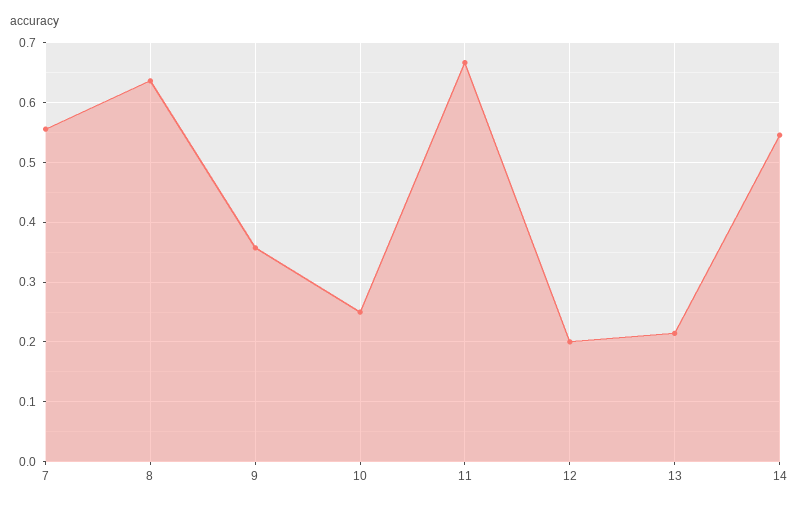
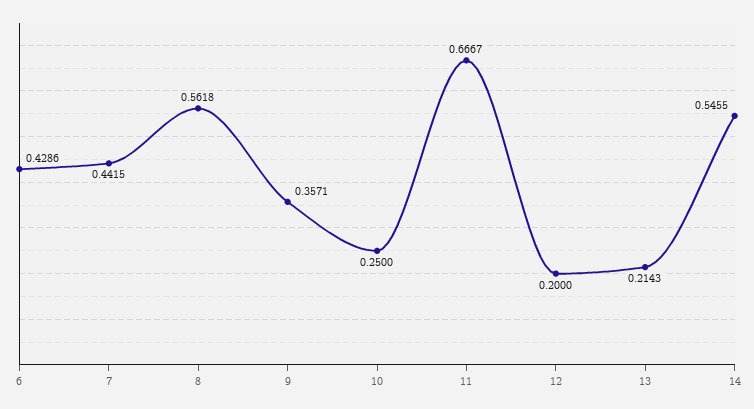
  {
-   "7": 0.56,
+   "7": 0.4415,
-   "8": 0.64,
+   "8": 0.5618,
    "9": 0.3571,
    "10": 0.25,
    "11": 0.6667,
    "12": 0.2,
    "13": 0.2143,
-   "14": 0.5455
+   "14": 0.5455,
+   "6": 0.4286
  }

